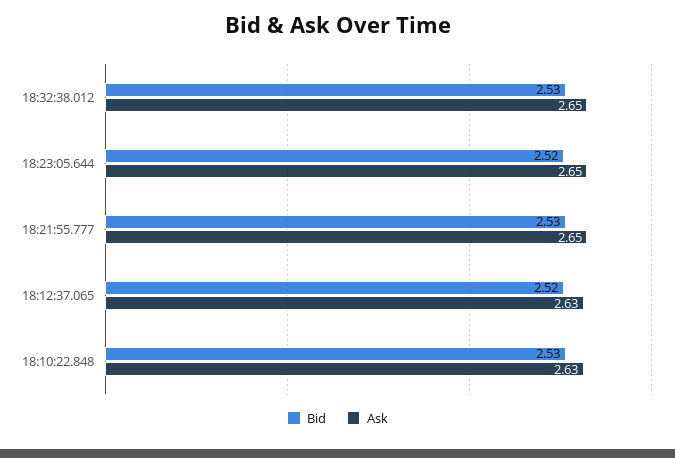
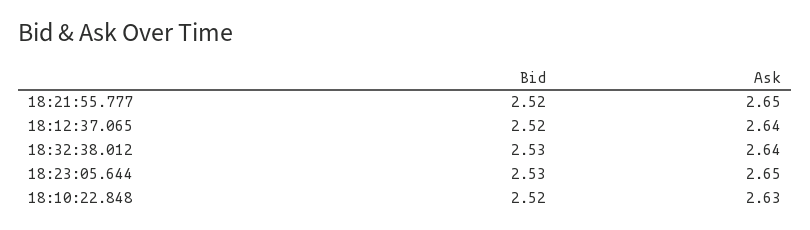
  {
    "Bid": {
      "18:32:38.012": 2.53,
-     "18:23:05.644": 2.52,
+     "18:23:05.644": 2.53,
-     "18:21:55.777": 2.53,
+     "18:21:55.777": 2.52,
      "18:12:37.065": 2.52,
-     "18:10:22.848": 2.53
+     "18:10:22.848": 2.52
    },
    "Ask": {
-     "18:32:38.012": 2.65,
+     "18:32:38.012": 2.64,
      "18:23:05.644": 2.65,
      "18:21:55.777": 2.65,
-     "18:12:37.065": 2.63,
+     "18:12:37.065": 2.64,
      "18:10:22.848": 2.63
    }
  }

